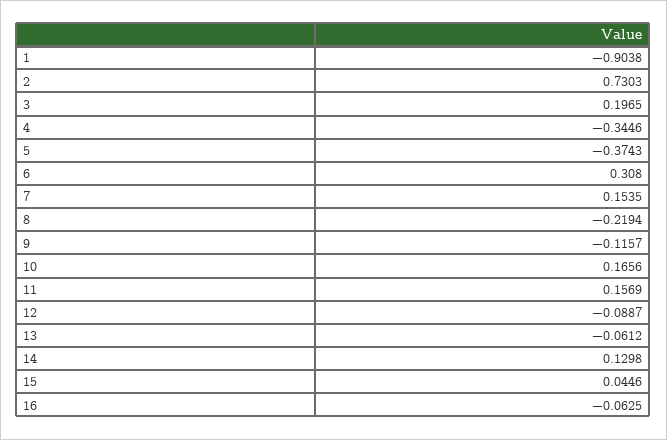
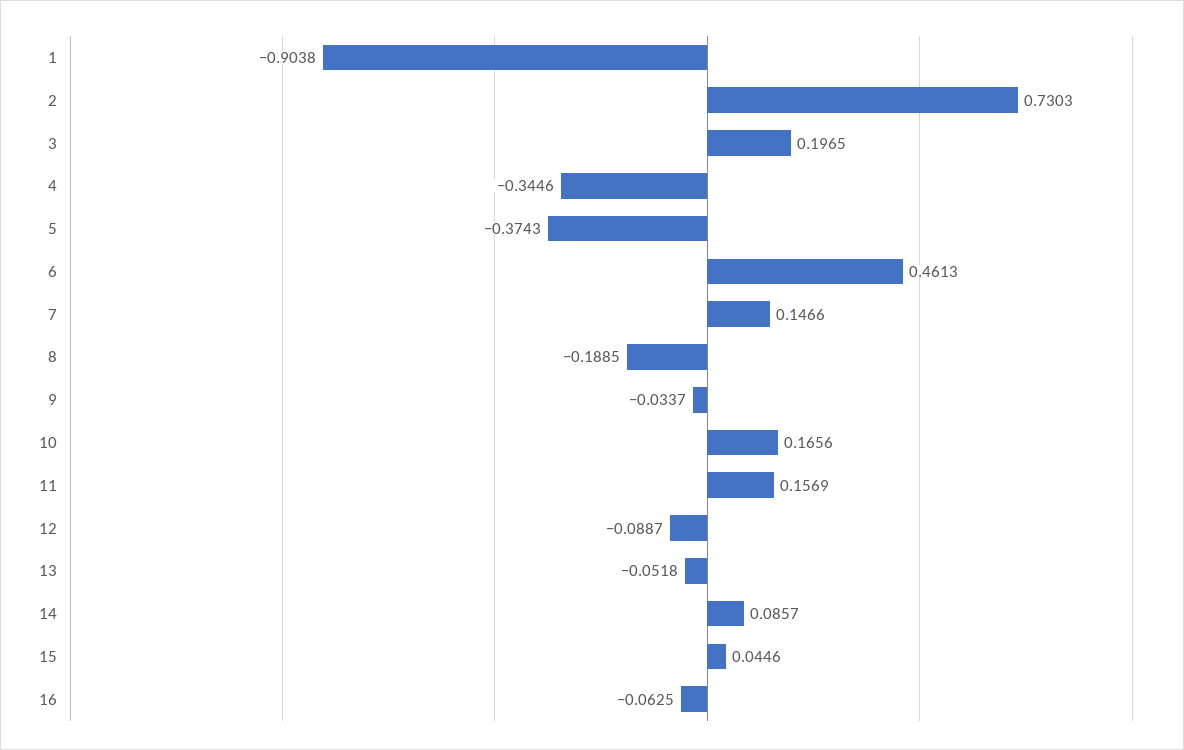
  {
    "1": -0.9038,
    "2": 0.7303,
    "3": 0.1965,
    "4": -0.3446,
    "5": -0.3743,
-   "6": 0.308,
+   "6": 0.4613,
-   "7": 0.1535,
+   "7": 0.1466,
-   "8": -0.2194,
+   "8": -0.1885,
-   "9": -0.1157,
+   "9": -0.0337,
    "10": 0.1656,
    "11": 0.1569,
    "12": -0.0887,
-   "13": -0.0612,
+   "13": -0.0518,
-   "14": 0.1298,
+   "14": 0.0857,
    "15": 0.0446,
    "16": -0.0625
  }

